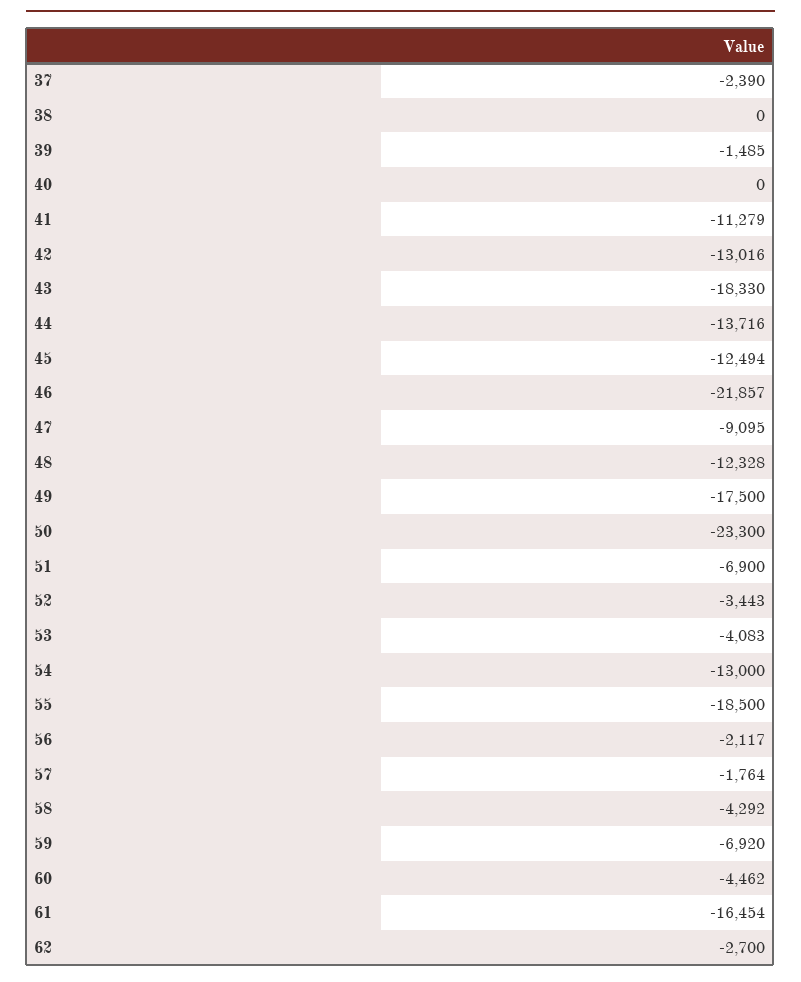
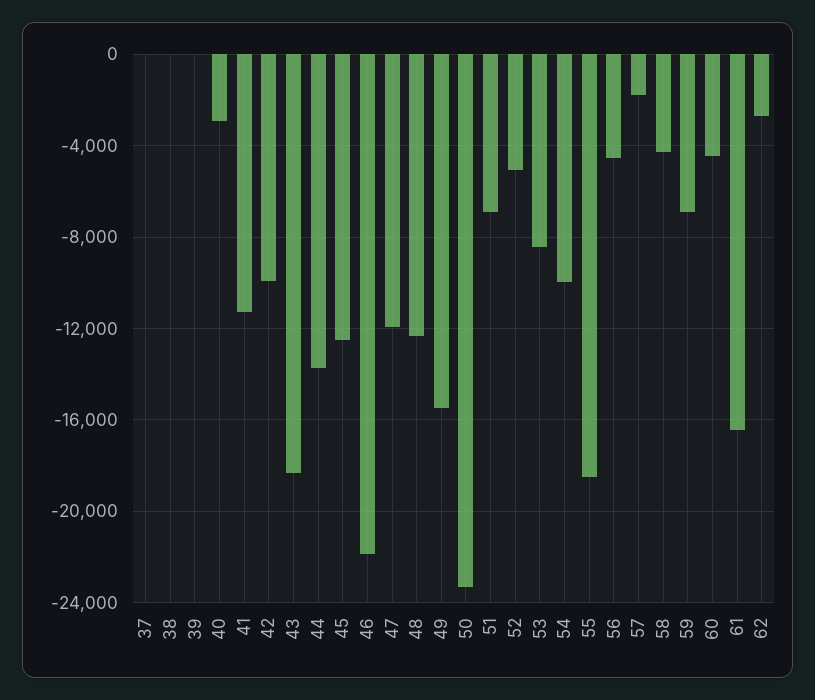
  {
-   "37": -2390,
+   "37": 0,
    "38": 0,
-   "39": -1485,
+   "39": 0,
-   "40": 0,
+   "40": -3000,
    "41": -11279,
-   "42": -13016,
+   "42": -10000,
    "43": -18330,
    "44": -13716,
    "45": -12494,
    "46": -21857,
-   "47": -9095,
+   "47": -12000,
    "48": -12328,
-   "49": -17500,
+   "49": -15500,
    "50": -23300,
    "51": -6900,
-   "52": -3443,
+   "52": -5000,
-   "53": -4083,
+   "53": -8500,
-   "54": -13000,
+   "54": -10000,
    "55": -18500,
-   "56": -2117,
+   "56": -4500,
    "57": -1764,
    "58": -4292,
    "59": -6920,
    "60": -4462,
    "61": -16454,
    "62": -2700
  }

